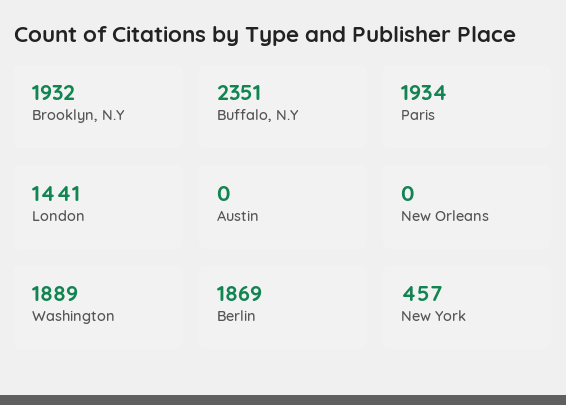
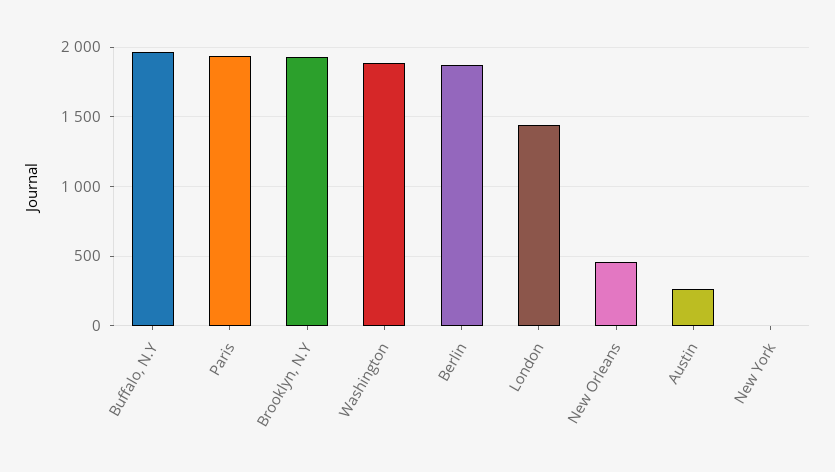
  {
    "Brooklyn, N.Y": 1932,
-   "Buffalo, N.Y": 2351,
+   "Buffalo, N.Y": 1950,
    "Paris": 1934,
    "London": 1441,
-   "Austin": 0,
+   "Austin": 250,
-   "New Orleans": 0,
+   "New Orleans": 450,
    "Washington": 1889,
    "Berlin": 1869,
-   "New York": 457
+   "New York": 0
  }

